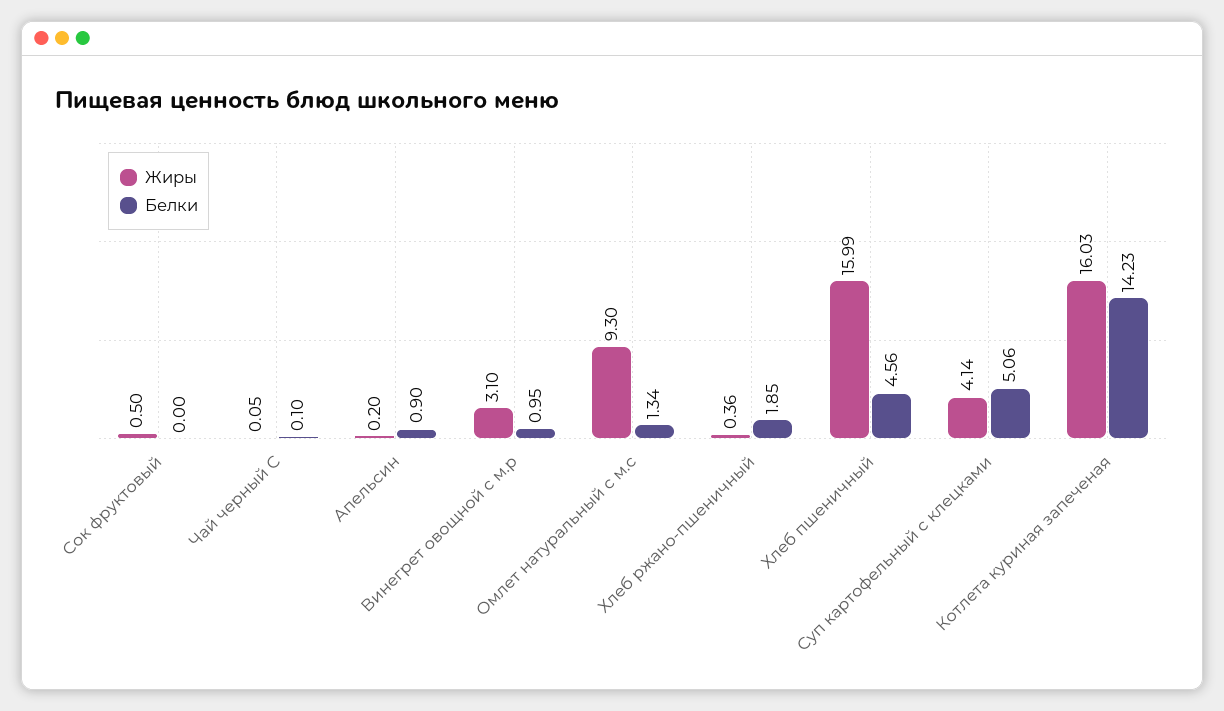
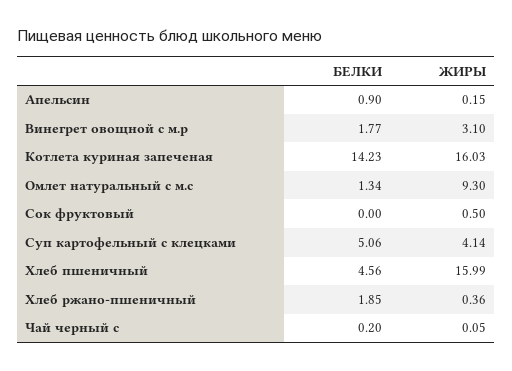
  {
    "Жиры": {
      "Сок фруктовый": 0.5,
      "Чай черный С": 0.05,
-     "Апельсин": 0.2,
+     "Апельсин": 0.15,
      "Винегрет овощной с м.р": 3.1,
      "Омлет натуральный с м.с": 9.3,
      "Хлеб ржано-пшеничный": 0.36,
      "Хлеб пшеничный": 15.99,
      "Суп картофельный с клецками": 4.14,
      "Котлета куриная запеченая": 16.03
    },
    "Белки": {
      "Сок фруктовый": 0,
-     "Чай черный С": 0.1,
+     "Чай черный С": 0.2,
      "Апельсин": 0.9,
-     "Винегрет овощной с м.р": 0.95,
+     "Винегрет овощной с м.р": 1.77,
      "Омлет натуральный с м.с": 1.34,
      "Хлеб ржано-пшеничный": 1.85,
      "Хлеб пшеничный": 4.56,
      "Суп картофельный с клецками": 5.06,
      "Котлета куриная запеченая": 14.23
    }
  }

